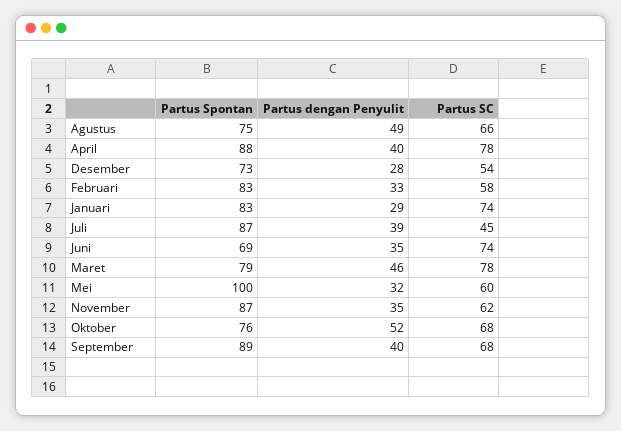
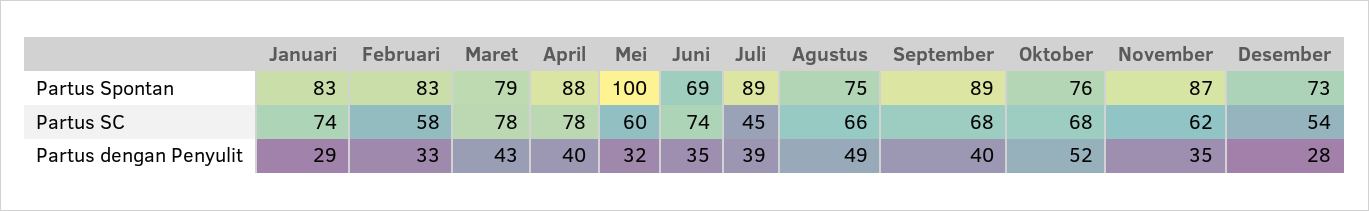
  {
    "Partus Spontan": {
      "Agustus": 75,
      "April": 88,
      "Desember": 73,
      "Februari": 83,
      "Januari": 83,
-     "Juli": 87,
+     "Juli": 89,
      "Juni": 69,
      "Maret": 79,
      "Mei": 100,
      "November": 87,
      "Oktober": 76,
      "September": 89
    },
    "Partus dengan Penyulit": {
      "Agustus": 49,
      "April": 40,
      "Desember": 28,
      "Februari": 33,
      "Januari": 29,
      "Juli": 39,
      "Juni": 35,
-     "Maret": 46,
+     "Maret": 43,
      "Mei": 32,
      "November": 35,
      "Oktober": 52,
      "September": 40
    },
    "Partus SC": {
      "Agustus": 66,
      "April": 78,
      "Desember": 54,
      "Februari": 58,
      "Januari": 74,
      "Juli": 45,
      "Juni": 74,
      "Maret": 78,
      "Mei": 60,
      "November": 62,
      "Oktober": 68,
      "September": 68
    }
  }

